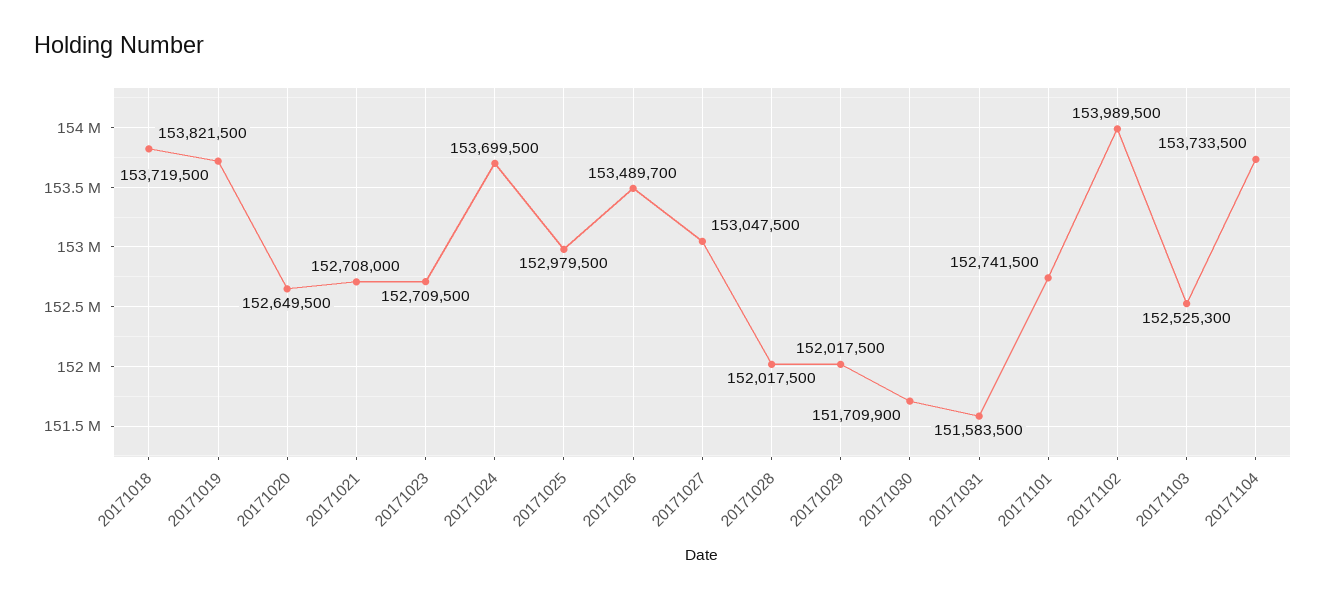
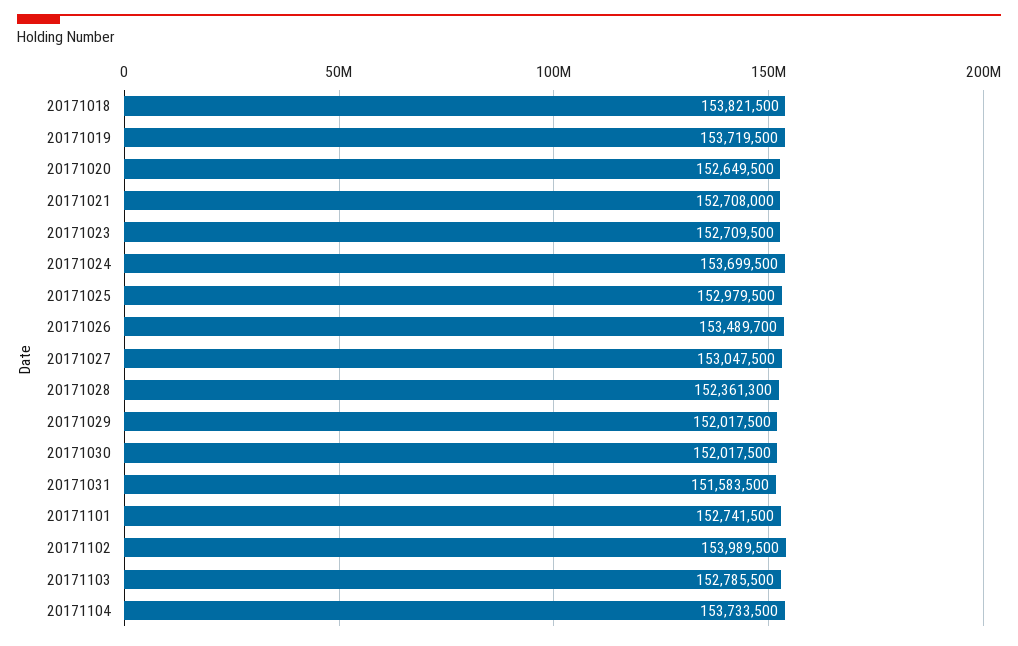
  {
    "20171018": 153821500,
    "20171019": 153719500,
    "20171020": 152649500,
    "20171021": 152708000,
    "20171023": 152709500,
    "20171024": 153699500,
    "20171025": 152979500,
    "20171026": 153489700,
    "20171027": 153047500,
-   "20171028": 152017500,
+   "20171028": 152361300,
    "20171029": 152017500,
-   "20171030": 151709900,
+   "20171030": 152017500,
    "20171031": 151583500,
    "20171101": 152741500,
    "20171102": 153989500,
-   "20171103": 152525300,
+   "20171103": 152785500,
    "20171104": 153733500
  }

